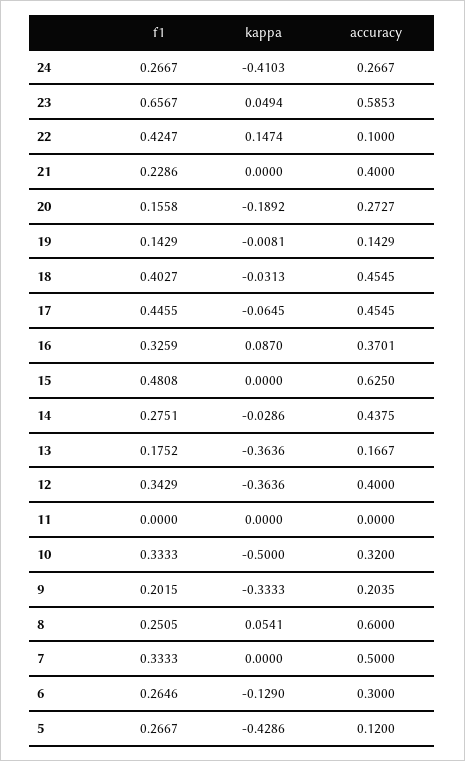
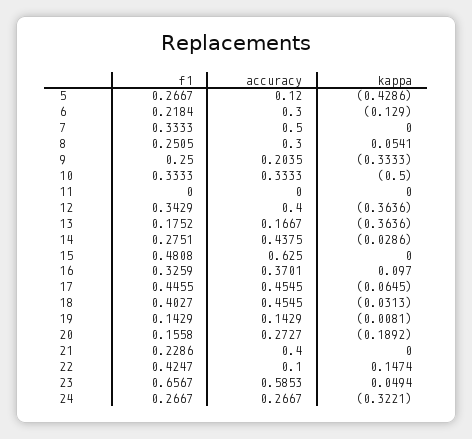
  {
    "f1": {
      "24": 0.2667,
      "23": 0.6567,
      "22": 0.4247,
      "21": 0.2286,
      "20": 0.1558,
      "19": 0.1429,
      "18": 0.4027,
      "17": 0.4455,
      "16": 0.3259,
      "15": 0.4808,
      "14": 0.2751,
      "13": 0.1752,
      "12": 0.3429,
      "11": 0,
      "10": 0.3333,
-     "9": 0.2015,
+     "9": 0.25,
      "8": 0.2505,
      "7": 0.3333,
-     "6": 0.2646,
+     "6": 0.2184,
      "5": 0.2667
    },
    "kappa": {
-     "24": -0.4103,
+     "24": -0.3221,
      "23": 0.0494,
      "22": 0.1474,
      "21": 0,
      "20": -0.1892,
      "19": -0.0081,
      "18": -0.0313,
      "17": -0.0645,
-     "16": 0.087,
+     "16": 0.097,
      "15": 0,
      "14": -0.0286,
      "13": -0.3636,
      "12": -0.3636,
      "11": 0,
      "10": -0.5,
      "9": -0.3333,
      "8": 0.0541,
      "7": 0,
      "6": -0.129,
      "5": -0.4286
    },
    "accuracy": {
      "24": 0.2667,
      "23": 0.5853,
      "22": 0.1,
      "21": 0.4,
      "20": 0.2727,
      "19": 0.1429,
      "18": 0.4545,
      "17": 0.4545,
      "16": 0.3701,
      "15": 0.625,
      "14": 0.4375,
      "13": 0.1667,
      "12": 0.4,
      "11": 0,
-     "10": 0.32,
+     "10": 0.3333,
      "9": 0.2035,
-     "8": 0.6,
+     "8": 0.3,
      "7": 0.5,
      "6": 0.3,
      "5": 0.12
    }
  }

